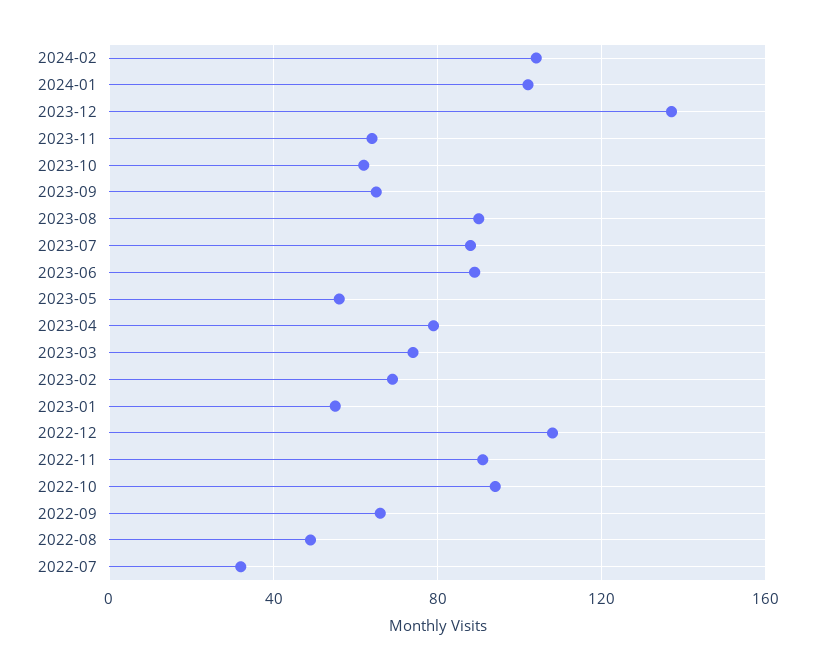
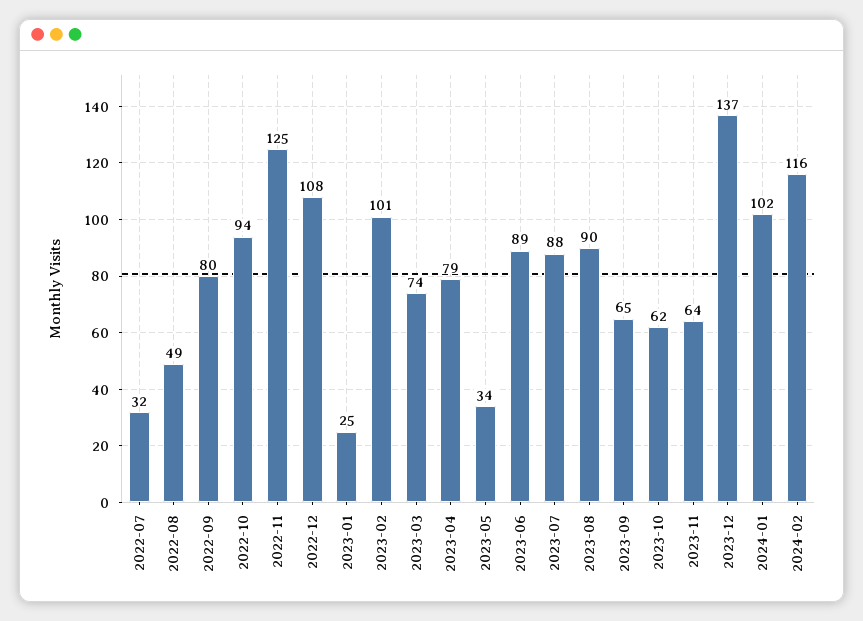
  {
-   "2024-02": 105,
+   "2024-02": 116,
    "2024-01": 102,
    "2023-12": 137,
    "2023-11": 64,
    "2023-10": 62,
    "2023-09": 65,
    "2023-08": 90,
    "2023-07": 88,
    "2023-06": 89,
-   "2023-05": 55,
+   "2023-05": 34,
    "2023-04": 79,
    "2023-03": 74,
-   "2023-02": 70,
+   "2023-02": 101,
-   "2023-01": 55,
+   "2023-01": 25,
    "2022-12": 108,
-   "2022-11": 90,
+   "2022-11": 125,
    "2022-10": 94,
-   "2022-09": 65,
+   "2022-09": 80,
    "2022-08": 49,
    "2022-07": 32
  }

